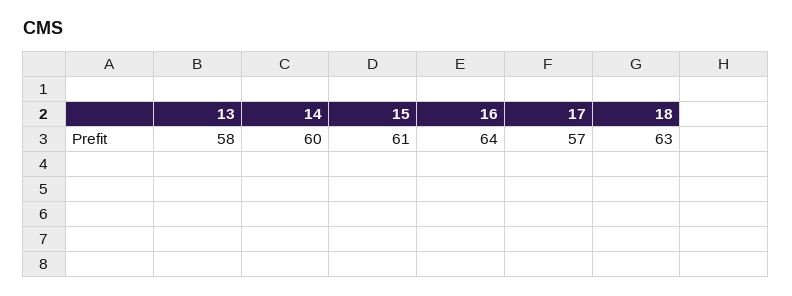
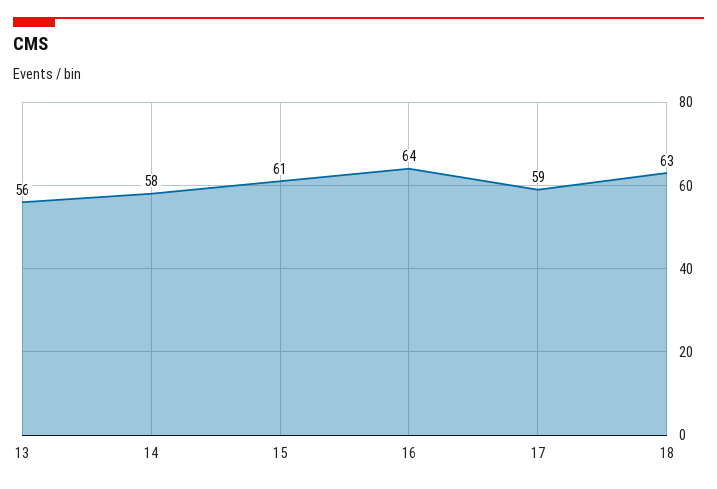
  {
-   "13": 58,
+   "13": 56,
-   "14": 60,
+   "14": 58,
    "15": 61,
    "16": 64,
-   "17": 57,
+   "17": 59,
    "18": 63
  }

